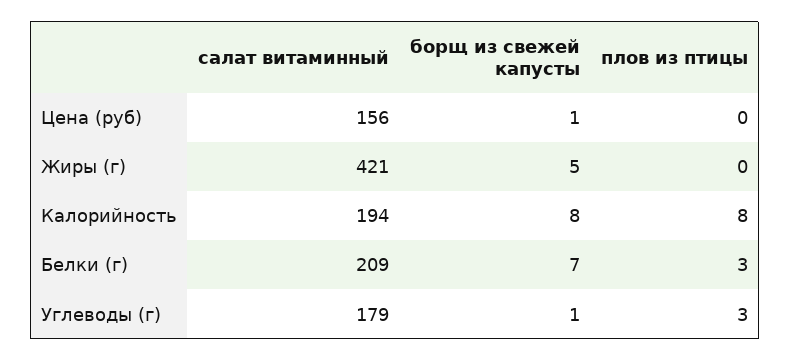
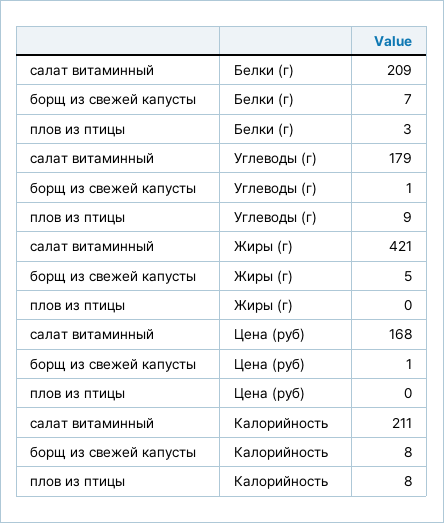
  {
    "салат витаминный": {
-     "Цена (руб)": 156,
+     "Цена (руб)": 168,
      "Жиры (г)": 421,
-     "Калорийность": 194,
+     "Калорийность": 211,
      "Белки (г)": 209,
      "Углеводы (г)": 179
    },
    "борщ из свежей капусты": {
      "Цена (руб)": 1,
      "Жиры (г)": 5,
      "Калорийность": 8,
      "Белки (г)": 7,
      "Углеводы (г)": 1
    },
    "плов из птицы": {
      "Цена (руб)": 0,
      "Жиры (г)": 0,
      "Калорийность": 8,
      "Белки (г)": 3,
-     "Углеводы (г)": 3
+     "Углеводы (г)": 9
    }
  }

